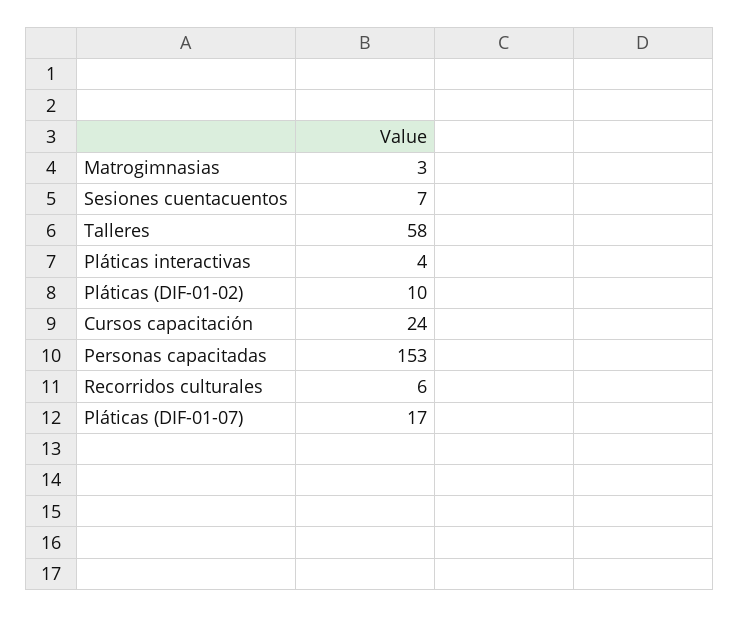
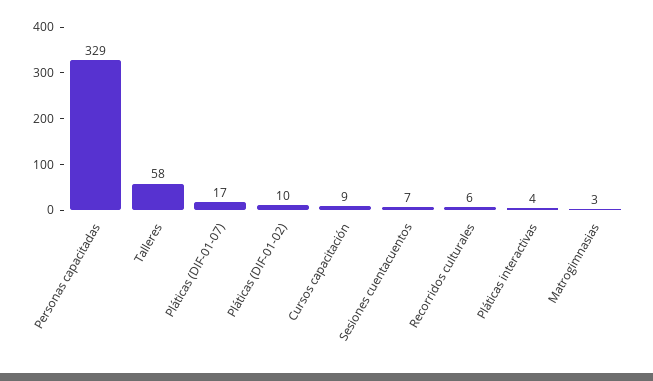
  {
    "Matrogimnasias": 3,
    "Sesiones cuentacuentos": 7,
    "Talleres": 58,
    "Pláticas interactivas": 4,
    "Pláticas (DIF-01-02)": 10,
-   "Cursos capacitación": 24,
+   "Cursos capacitación": 9,
-   "Personas capacitadas": 153,
+   "Personas capacitadas": 329,
    "Recorridos culturales": 6,
    "Pláticas (DIF-01-07)": 17
  }

